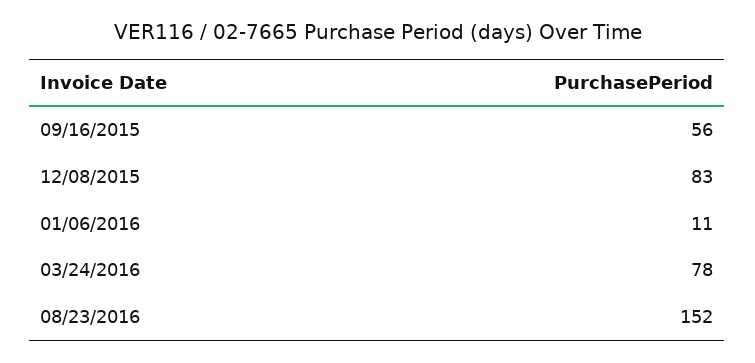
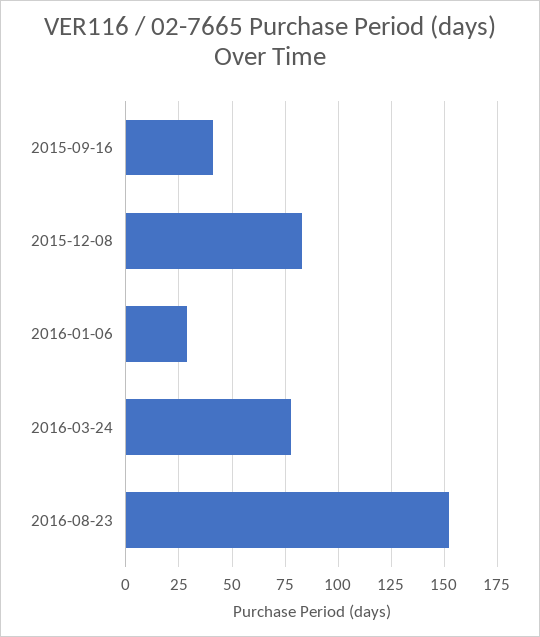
  {
-   "09/16/2015": 56,
+   "09/16/2015": 40,
    "12/08/2015": 83,
-   "01/06/2016": 11,
+   "01/06/2016": 30,
    "03/24/2016": 78,
    "08/23/2016": 152
  }

